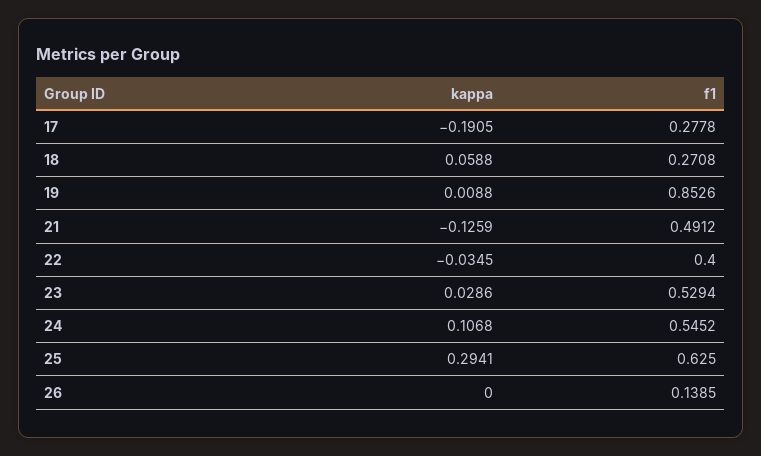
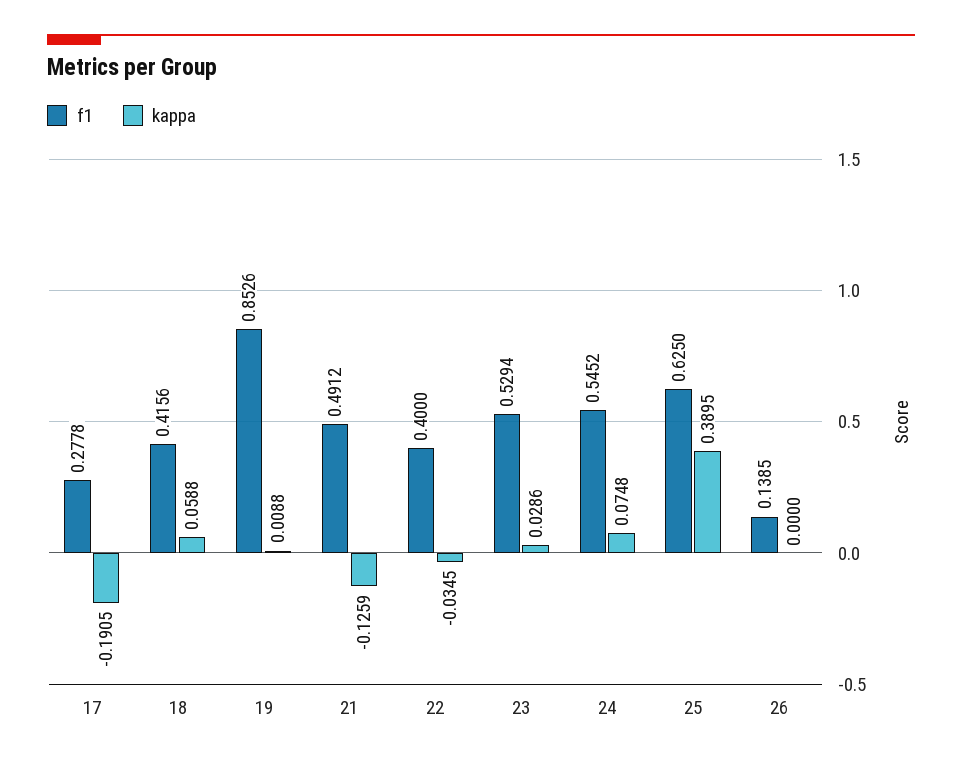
  {
    "kappa": {
      "17": -0.1905,
      "18": 0.0588,
      "19": 0.0088,
      "21": -0.1259,
      "22": -0.0345,
      "23": 0.0286,
-     "24": 0.1068,
+     "24": 0.0748,
-     "25": 0.2941,
+     "25": 0.3895,
      "26": 0
    },
    "f1": {
      "17": 0.2778,
-     "18": 0.2708,
+     "18": 0.4156,
      "19": 0.8526,
      "21": 0.4912,
      "22": 0.4,
      "23": 0.5294,
      "24": 0.5452,
      "25": 0.625,
      "26": 0.1385
    }
  }

